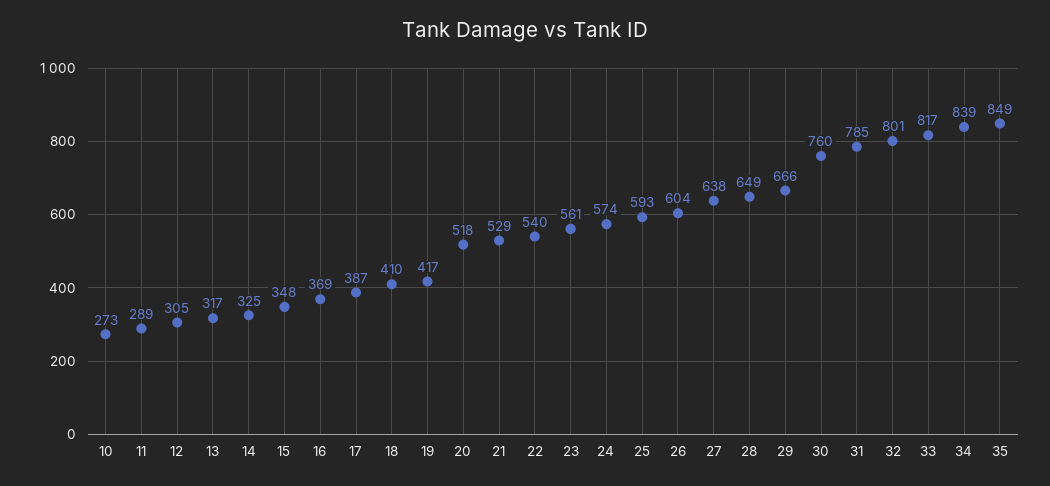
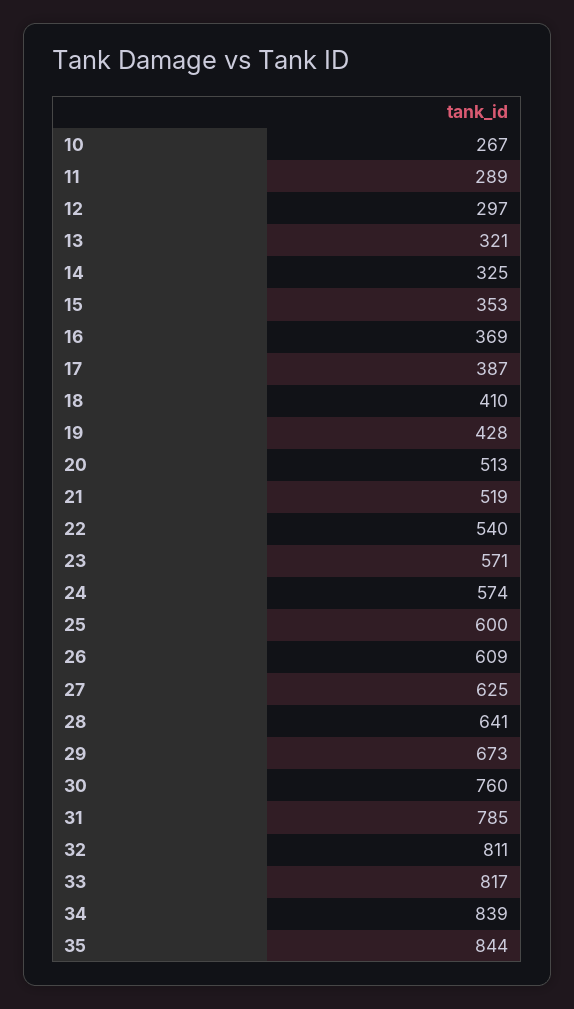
  {
-   "10": 273,
+   "10": 267,
    "11": 289,
-   "12": 305,
+   "12": 297,
-   "13": 317,
+   "13": 321,
    "14": 325,
-   "15": 348,
+   "15": 353,
    "16": 369,
    "17": 387,
    "18": 410,
-   "19": 417,
+   "19": 428,
-   "20": 518,
+   "20": 513,
-   "21": 529,
+   "21": 519,
    "22": 540,
-   "23": 561,
+   "23": 571,
    "24": 574,
-   "25": 593,
+   "25": 600,
-   "26": 604,
+   "26": 609,
-   "27": 638,
+   "27": 625,
-   "28": 649,
+   "28": 641,
-   "29": 666,
+   "29": 673,
    "30": 760,
    "31": 785,
-   "32": 801,
+   "32": 811,
    "33": 817,
    "34": 839,
-   "35": 849
+   "35": 844
  }

